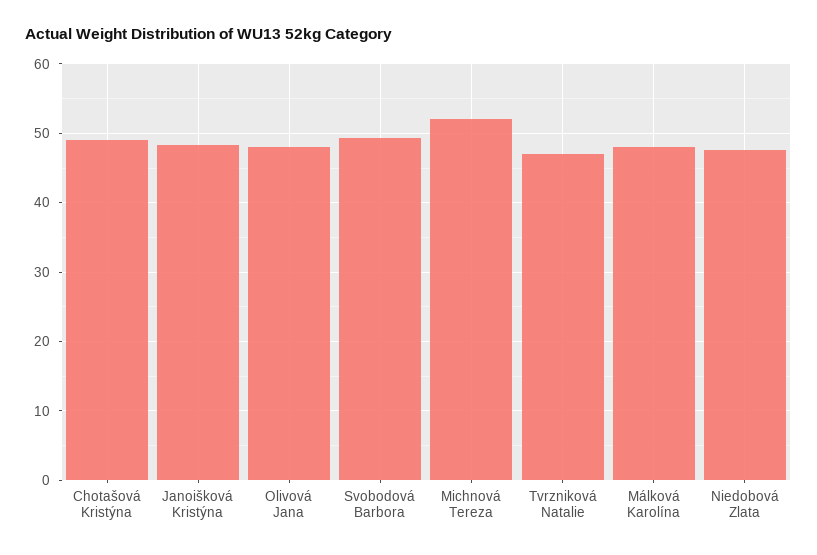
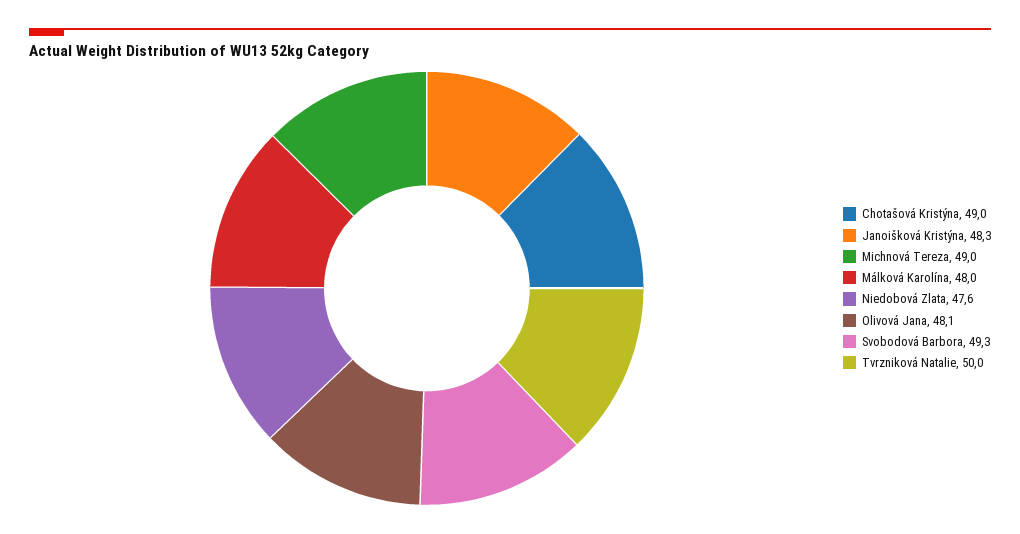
  {
    "Chotašová Kristýna": 49,
    "Janoišková Kristýna": 48.3,
    "Olivová Jana": 48.1,
    "Svobodová Barbora": 49.3,
-   "Michnová Tereza": 52,
+   "Michnová Tereza": 49,
-   "Tvrzniková Natalie": 47,
+   "Tvrzniková Natalie": 50,
    "Málková Karolína": 48,
    "Niedobová Zlata": 47.6
  }

